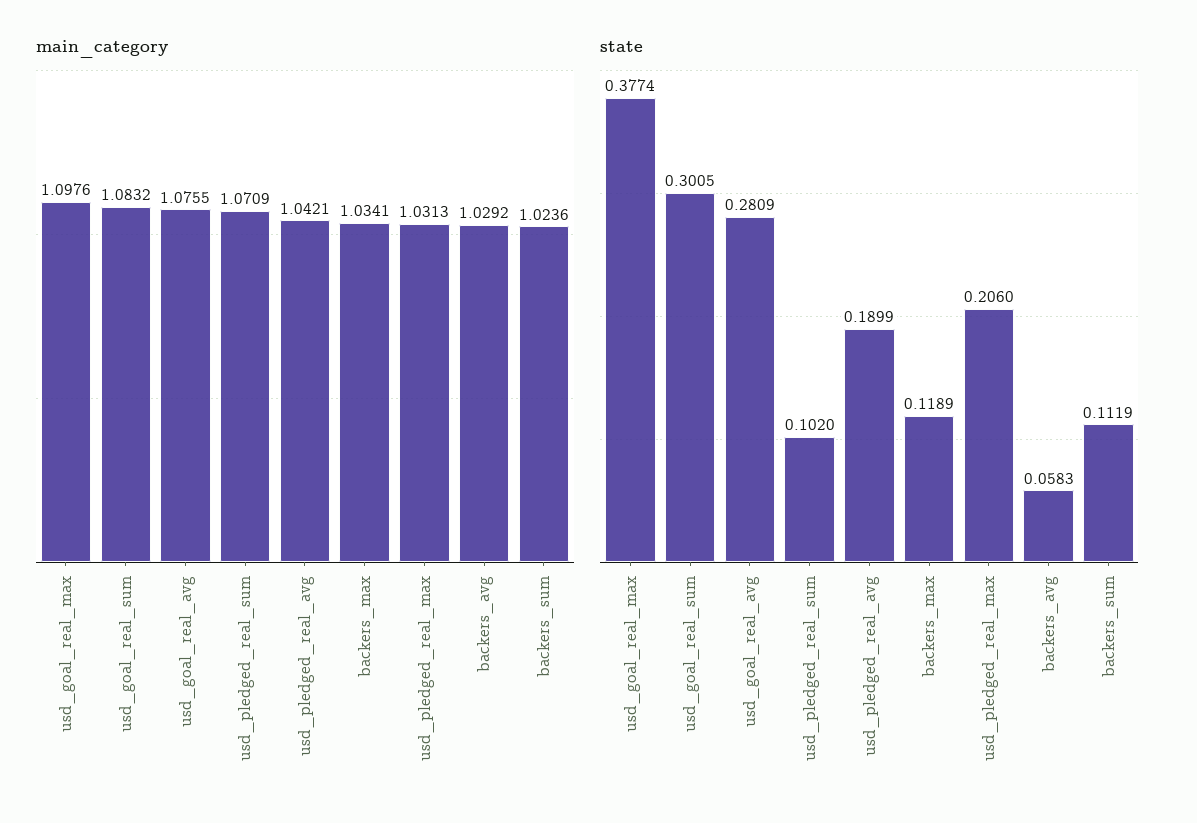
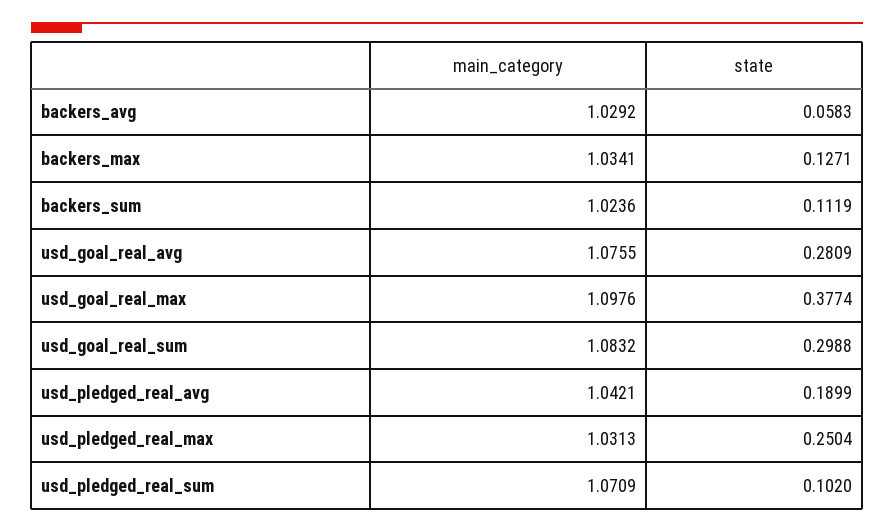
  {
    "main_category": {
      "usd_goal_real_max": 1.0976,
      "usd_goal_real_sum": 1.0832,
      "usd_goal_real_avg": 1.0755,
      "usd_pledged_real_sum": 1.0709,
      "usd_pledged_real_avg": 1.0421,
      "backers_max": 1.0341,
      "usd_pledged_real_max": 1.0313,
      "backers_avg": 1.0292,
      "backers_sum": 1.0236
    },
    "state": {
      "usd_goal_real_max": 0.3774,
-     "usd_goal_real_sum": 0.3005,
+     "usd_goal_real_sum": 0.2988,
      "usd_goal_real_avg": 0.2809,
      "usd_pledged_real_sum": 0.102,
      "usd_pledged_real_avg": 0.1899,
-     "backers_max": 0.1189,
+     "backers_max": 0.1271,
-     "usd_pledged_real_max": 0.206,
+     "usd_pledged_real_max": 0.2504,
      "backers_avg": 0.0583,
      "backers_sum": 0.1119
    }
  }

